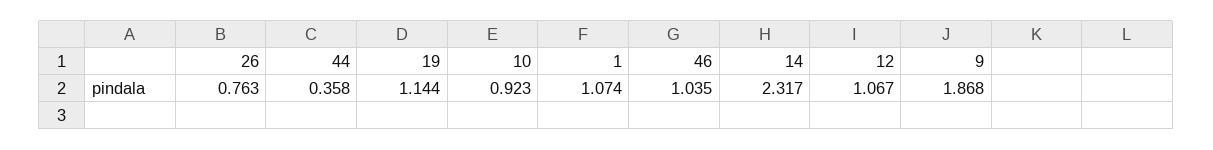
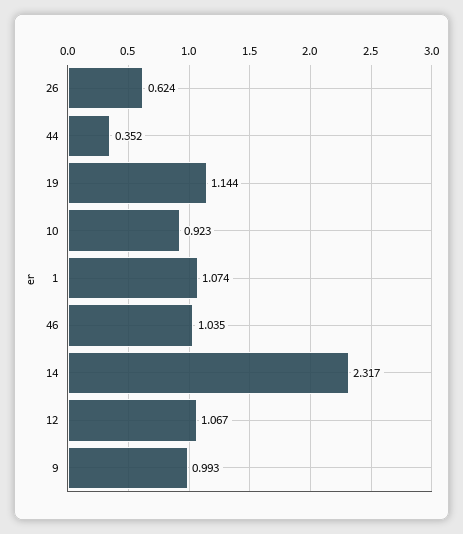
  {
-   "26": 0.763,
+   "26": 0.624,
-   "44": 0.358,
+   "44": 0.352,
    "19": 1.144,
    "10": 0.923,
    "1": 1.074,
    "46": 1.035,
    "14": 2.317,
    "12": 1.067,
-   "9": 1.868
+   "9": 0.993
  }

